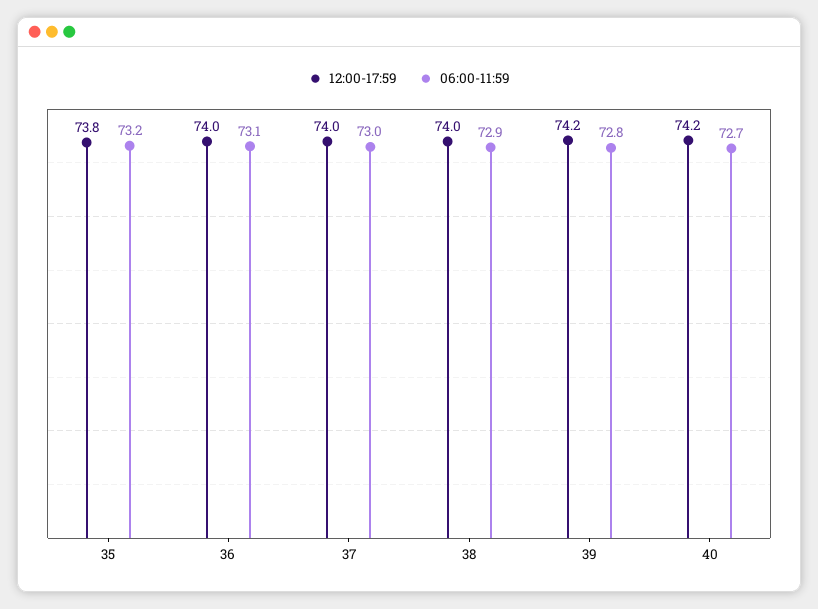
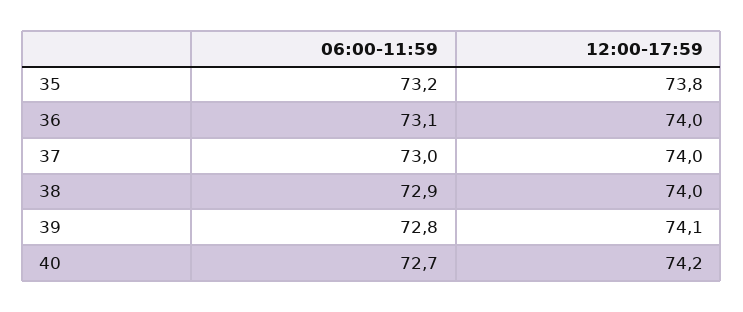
  {
    "12:00-17:59": {
      "35": 73.8,
      "36": 74,
      "37": 74,
      "38": 74,
-     "39": 74.2,
+     "39": 74.1,
      "40": 74.2
    },
    "06:00-11:59": {
      "35": 73.2,
      "36": 73.1,
      "37": 73,
      "38": 72.9,
      "39": 72.8,
      "40": 72.7
    }
  }

